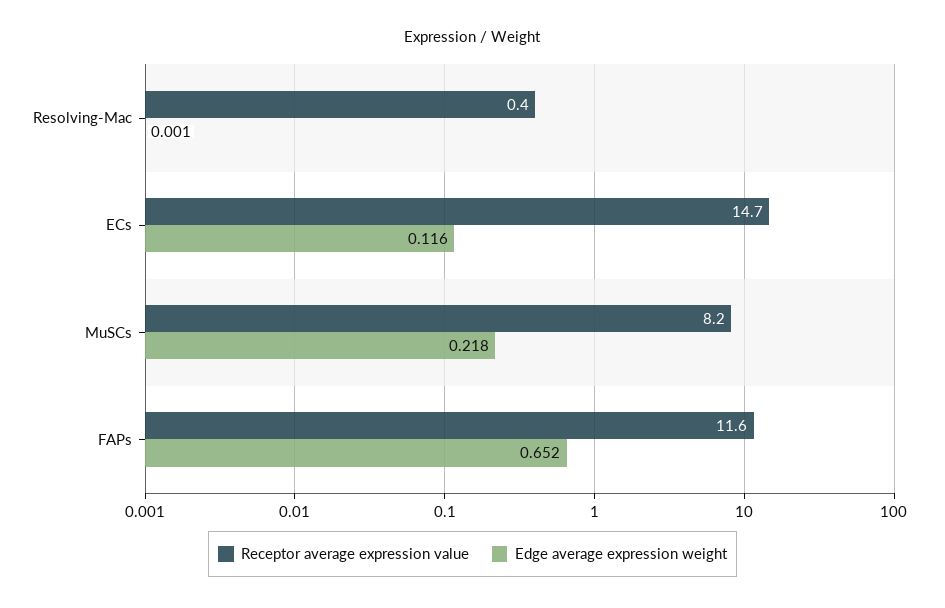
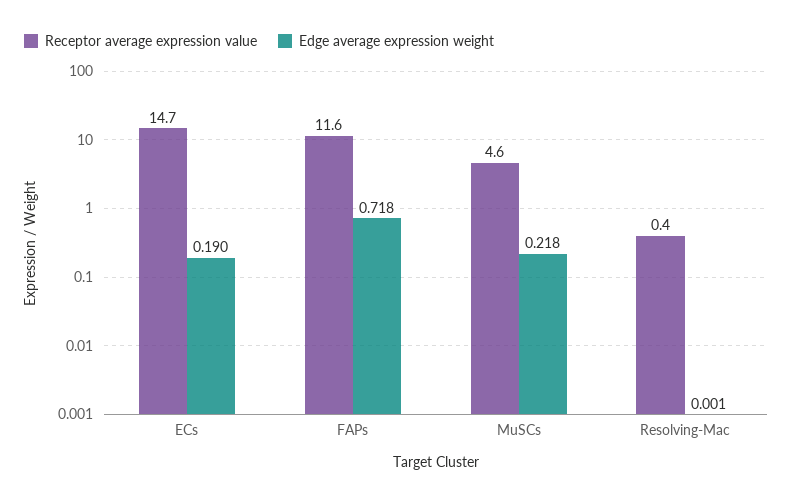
  {
    "Receptor average expression value": {
      "Resolving-Mac": 0.4,
      "ECs": 14.7,
-     "MuSCs": 8.2,
+     "MuSCs": 4.6,
      "FAPs": 11.6
    },
    "Edge average expression weight": {
      "Resolving-Mac": 0.001,
-     "ECs": 0.116,
+     "ECs": 0.19,
      "MuSCs": 0.218,
-     "FAPs": 0.652
+     "FAPs": 0.718
    }
  }

